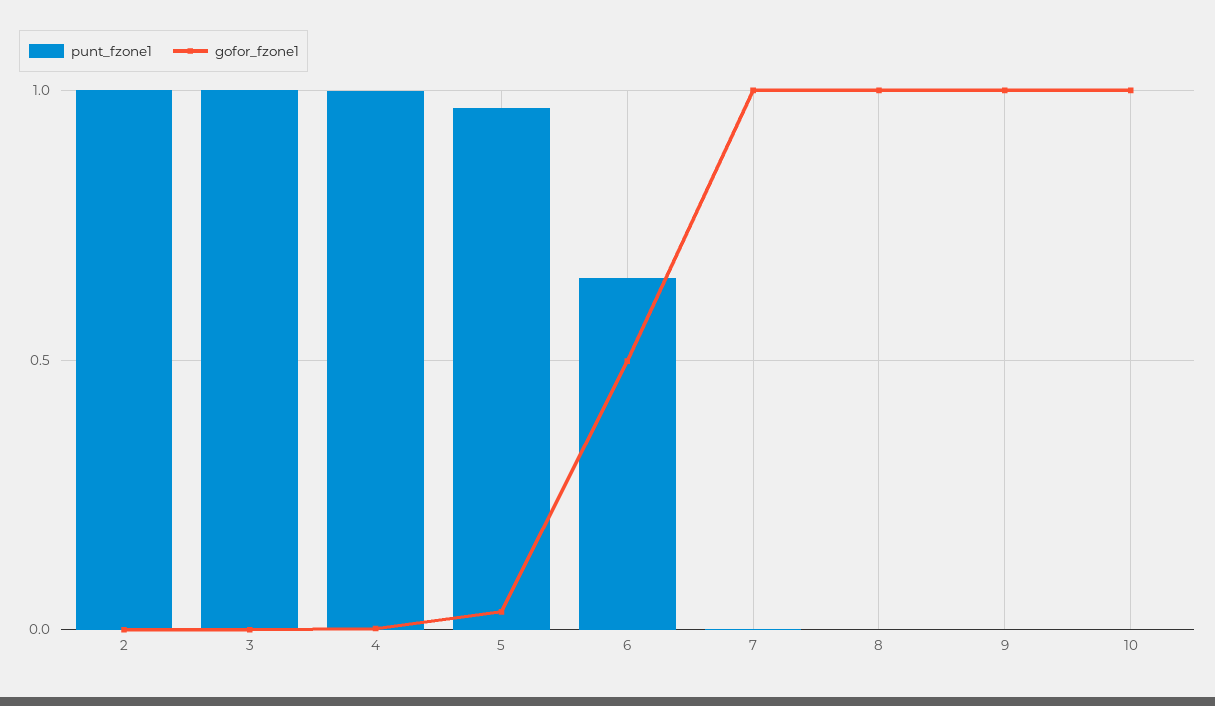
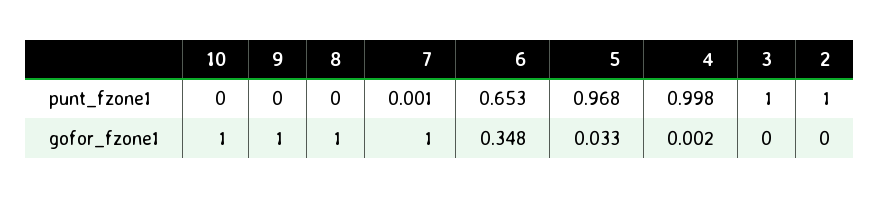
  {
    "punt_fzone1": {
      "2": 1,
      "3": 1,
      "4": 0.998,
      "5": 0.968,
      "6": 0.653,
      "7": 0.001,
      "8": 0,
      "9": 0,
      "10": 0
    },
    "gofor_fzone1": {
      "2": 0,
      "3": 0,
      "4": 0.002,
      "5": 0.033,
-     "6": 0.5,
+     "6": 0.348,
      "7": 1,
      "8": 1,
      "9": 1,
      "10": 1
    }
  }

